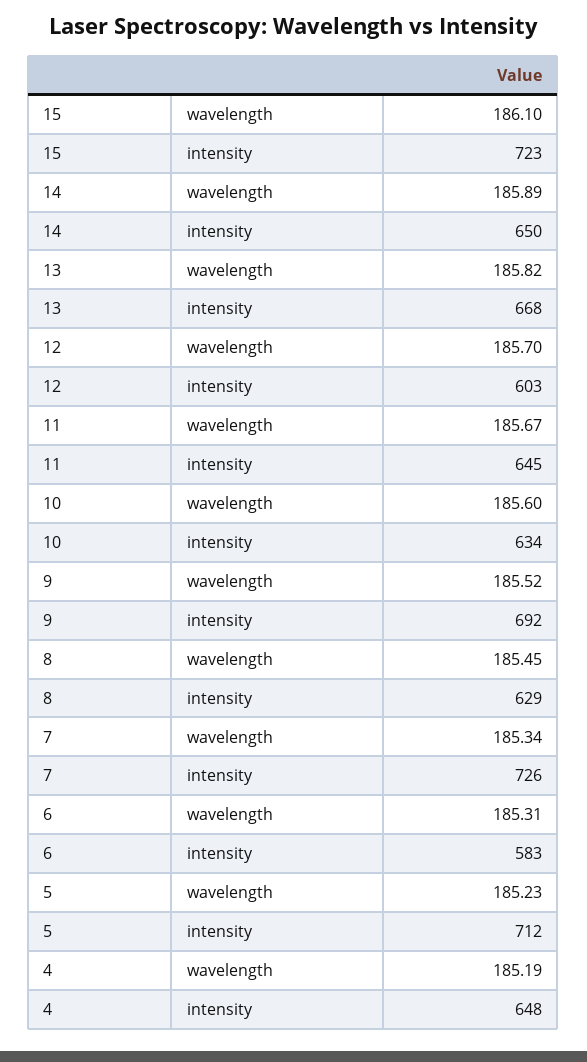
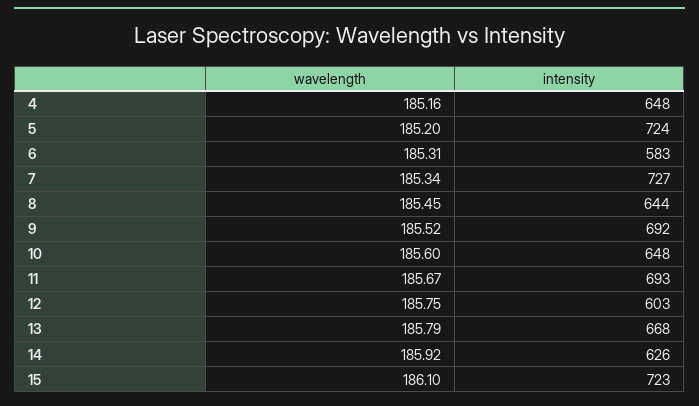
  {
    "15": {
      "wavelength": 186.1,
      "intensity": 723
    },
    "14": {
-     "wavelength": 185.89,
+     "wavelength": 185.92,
-     "intensity": 650
+     "intensity": 626
    },
    "13": {
-     "wavelength": 185.82,
+     "wavelength": 185.79,
      "intensity": 668
    },
    "12": {
-     "wavelength": 185.7,
+     "wavelength": 185.75,
      "intensity": 603
    },
    "11": {
      "wavelength": 185.67,
-     "intensity": 645
+     "intensity": 693
    },
    "10": {
      "wavelength": 185.6,
-     "intensity": 634
+     "intensity": 648
    },
    "9": {
      "wavelength": 185.52,
      "intensity": 692
    },
    "8": {
      "wavelength": 185.45,
-     "intensity": 629
+     "intensity": 644
    },
    "7": {
      "wavelength": 185.34,
-     "intensity": 726
+     "intensity": 727
    },
    "6": {
      "wavelength": 185.31,
      "intensity": 583
    },
    "5": {
-     "wavelength": 185.23,
+     "wavelength": 185.2,
-     "intensity": 712
+     "intensity": 724
    },
    "4": {
-     "wavelength": 185.19,
+     "wavelength": 185.16,
      "intensity": 648
    }
  }

